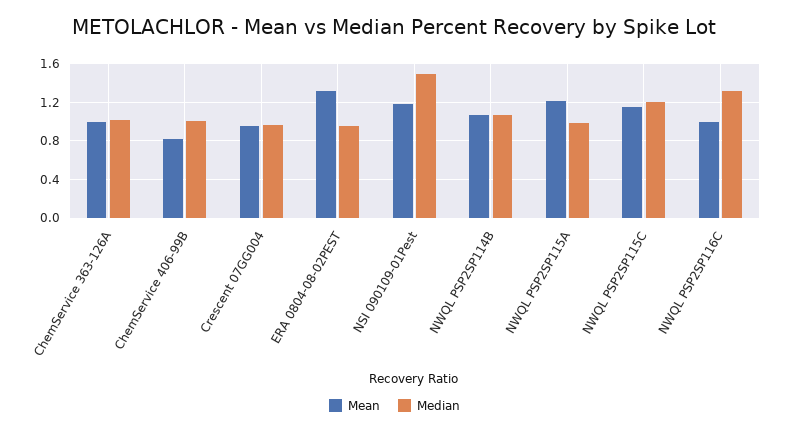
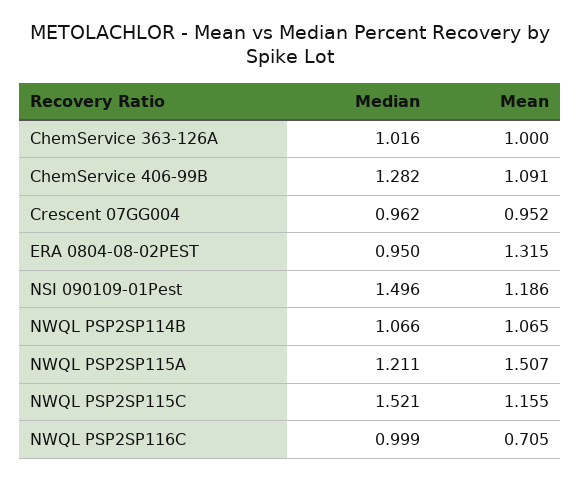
  {
    "Mean": {
      "ChemService 363-126A": 1,
-     "ChemService 406-99B": 0.8,
+     "ChemService 406-99B": 1.091,
      "Crescent 07GG004": 0.952,
      "ERA 0804-08-02PEST": 1.315,
      "NSI 090109-01Pest": 1.186,
      "NWQL PSP2SP114B": 1.065,
-     "NWQL PSP2SP115A": 1.2,
+     "NWQL PSP2SP115A": 1.507,
      "NWQL PSP2SP115C": 1.155,
-     "NWQL PSP2SP116C": 1
+     "NWQL PSP2SP116C": 0.705
    },
    "Median": {
      "ChemService 363-126A": 1.016,
-     "ChemService 406-99B": 1,
+     "ChemService 406-99B": 1.282,
      "Crescent 07GG004": 0.962,
      "ERA 0804-08-02PEST": 0.95,
      "NSI 090109-01Pest": 1.496,
      "NWQL PSP2SP114B": 1.066,
-     "NWQL PSP2SP115A": 1,
+     "NWQL PSP2SP115A": 1.211,
-     "NWQL PSP2SP115C": 1.2,
+     "NWQL PSP2SP115C": 1.521,
-     "NWQL PSP2SP116C": 1.3
+     "NWQL PSP2SP116C": 0.999
    }
  }

